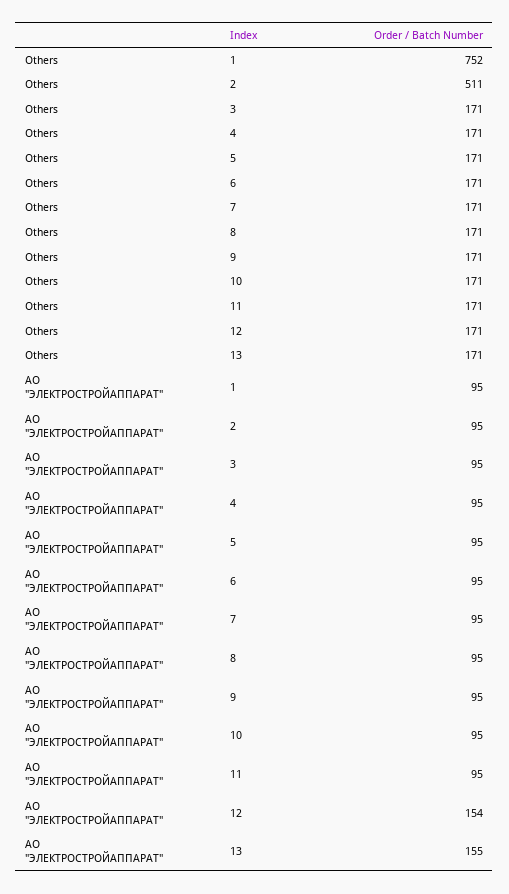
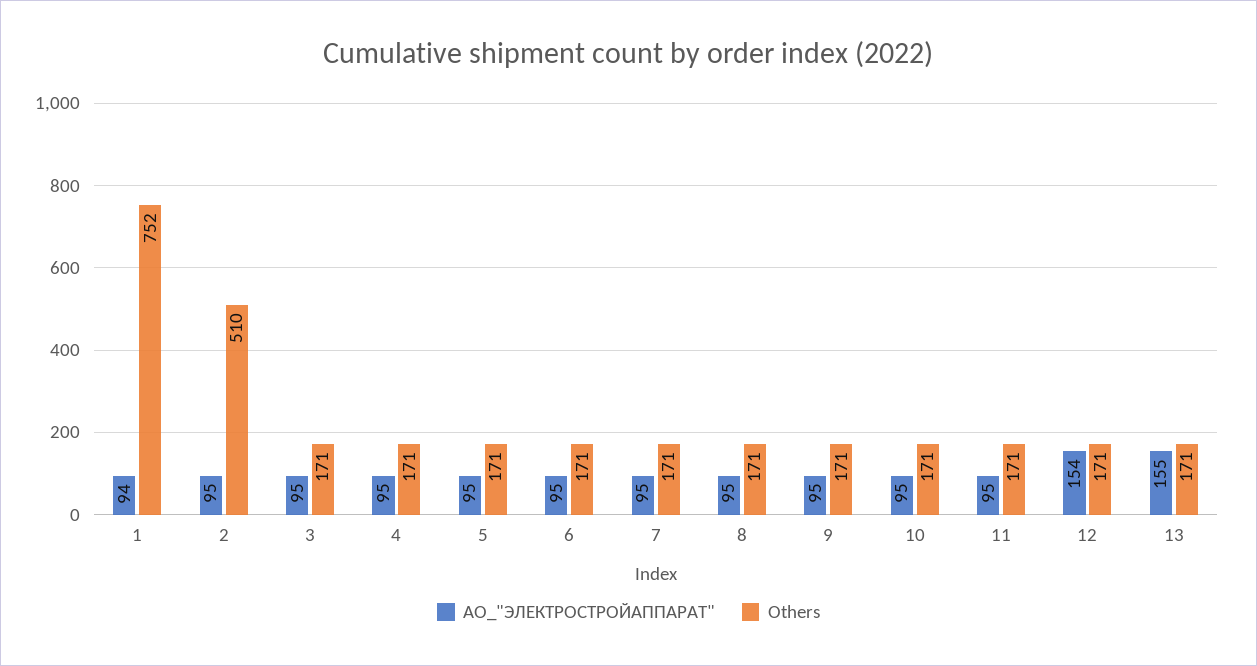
  {
    "Others": {
      "1": 752,
-     "2": 511,
+     "2": 510,
      "3": 171,
      "4": 171,
      "5": 171,
      "6": 171,
      "7": 171,
      "8": 171,
      "9": 171,
      "10": 171,
      "11": 171,
      "12": 171,
      "13": 171
    },
    "АО \"ЭЛЕКТРОСТРОЙАППАРАТ\"": {
-     "1": 95,
+     "1": 94,
      "2": 95,
      "3": 95,
      "4": 95,
      "5": 95,
      "6": 95,
      "7": 95,
      "8": 95,
      "9": 95,
      "10": 95,
      "11": 95,
      "12": 154,
      "13": 155
    }
  }

